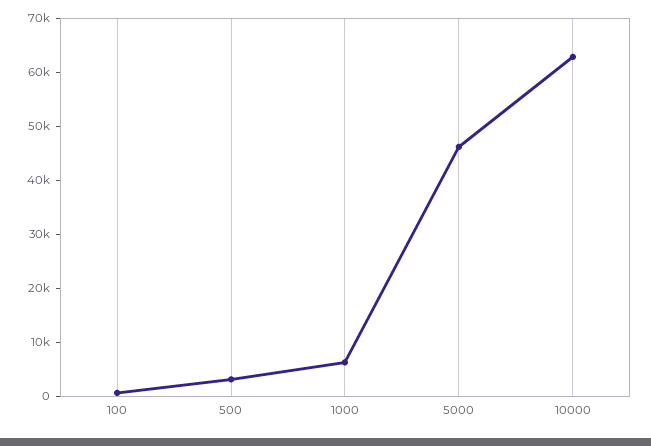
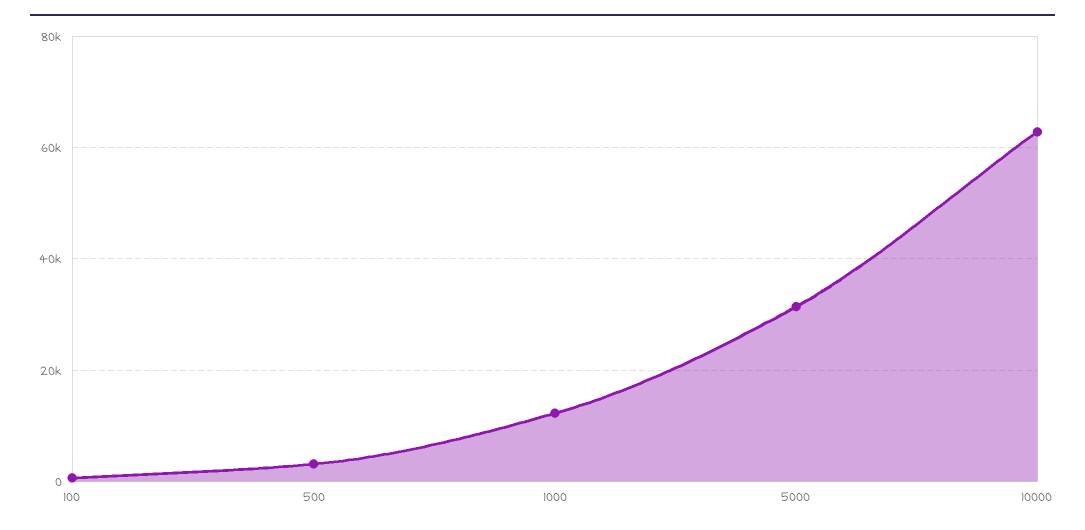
  {
    "100": 0,
    "500": 4000,
-   "1000": 6000,
+   "1000": 12000,
-   "5000": 46000,
+   "5000": 32000,
    "10000": 62000
  }

